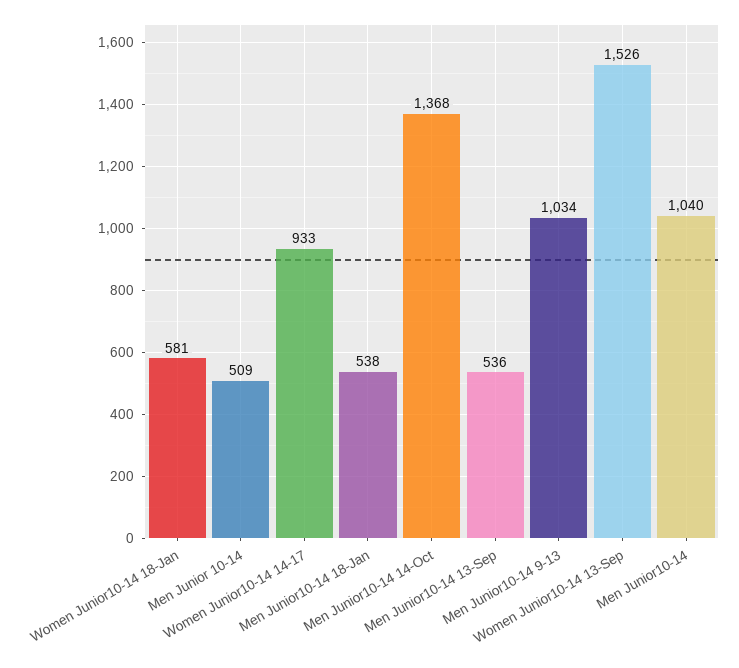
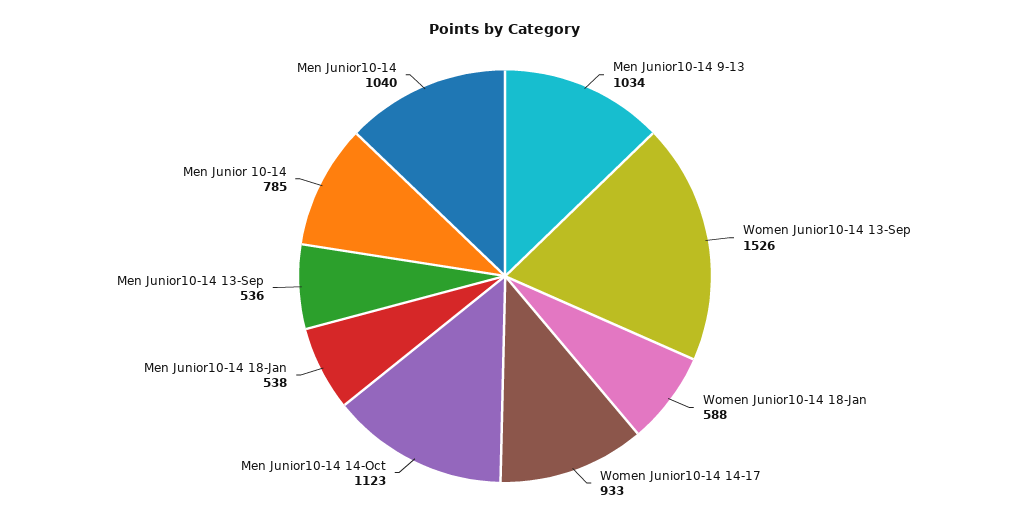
  {
-   "Women Junior10-14 18-Jan": 581,
+   "Women Junior10-14 18-Jan": 588,
-   "Men Junior 10-14": 509,
+   "Men Junior 10-14": 785,
    "Women Junior10-14 14-17": 933,
    "Men Junior10-14 18-Jan": 538,
-   "Men Junior10-14 14-Oct": 1368,
+   "Men Junior10-14 14-Oct": 1123,
    "Men Junior10-14 13-Sep": 536,
    "Men Junior10-14 9-13": 1034,
    "Women Junior10-14 13-Sep": 1526,
    "Men Junior10-14": 1040
  }

